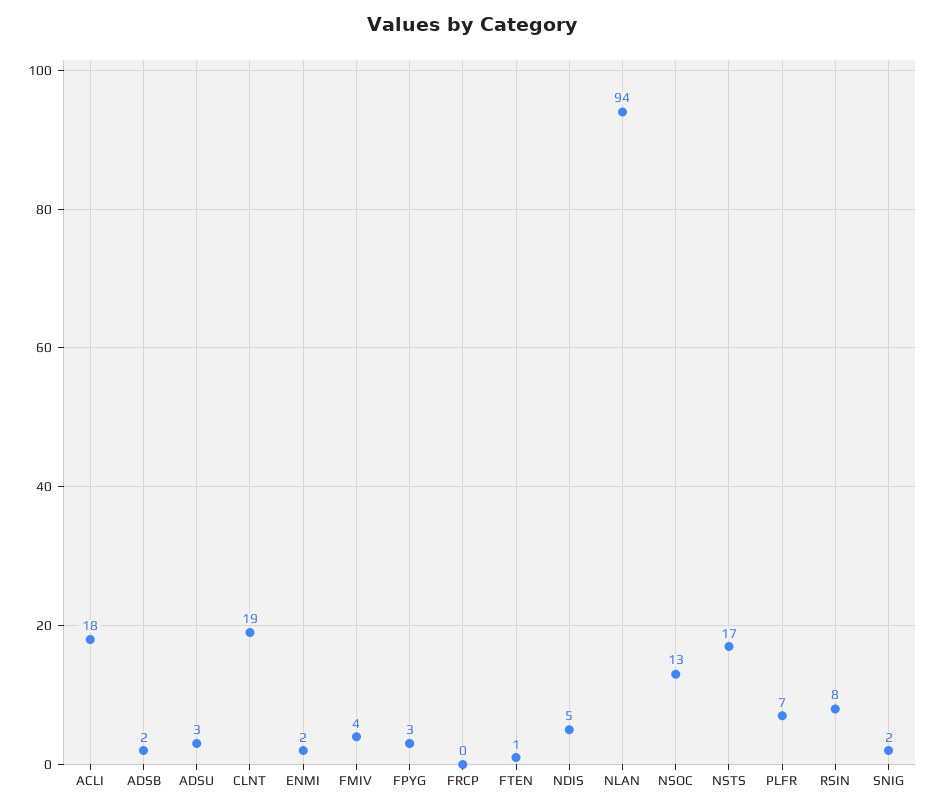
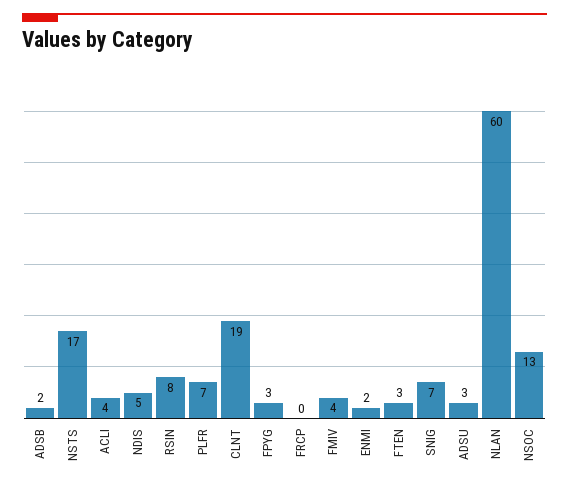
  {
-   "ACLI": 18,
+   "ACLI": 4,
    "ADSB": 2,
    "ADSU": 3,
    "CLNT": 19,
    "ENMI": 2,
    "FMIV": 4,
    "FPYG": 3,
    "FRCP": 0,
-   "FTEN": 1,
+   "FTEN": 3,
    "NDIS": 5,
-   "NLAN": 94,
+   "NLAN": 60,
    "NSOC": 13,
    "NSTS": 17,
    "PLFR": 7,
    "RSIN": 8,
-   "SNIG": 2
+   "SNIG": 7
  }

